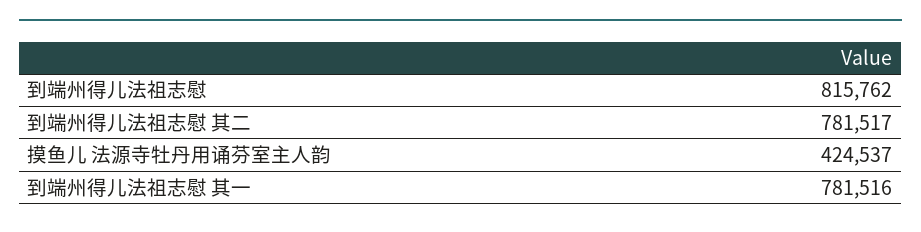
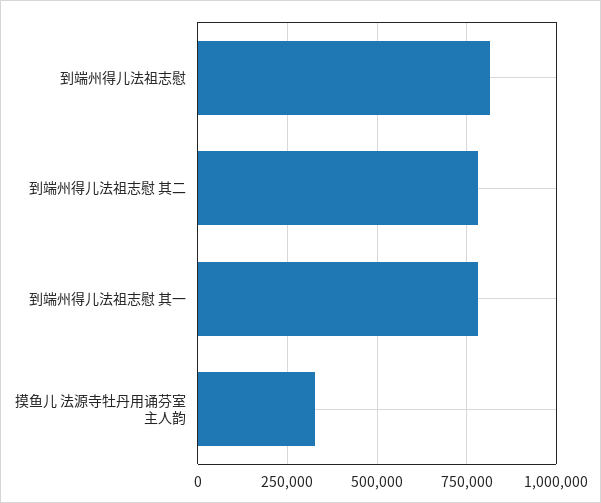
  {
    "到端州得儿法祖志慰": 815762,
    "到端州得儿法祖志慰 其二": 781517,
-   "摸鱼儿 法源寺牡丹用诵芬室主人韵": 424537,
+   "摸鱼儿 法源寺牡丹用诵芬室主人韵": 325000,
    "到端州得儿法祖志慰 其一": 781516
  }

